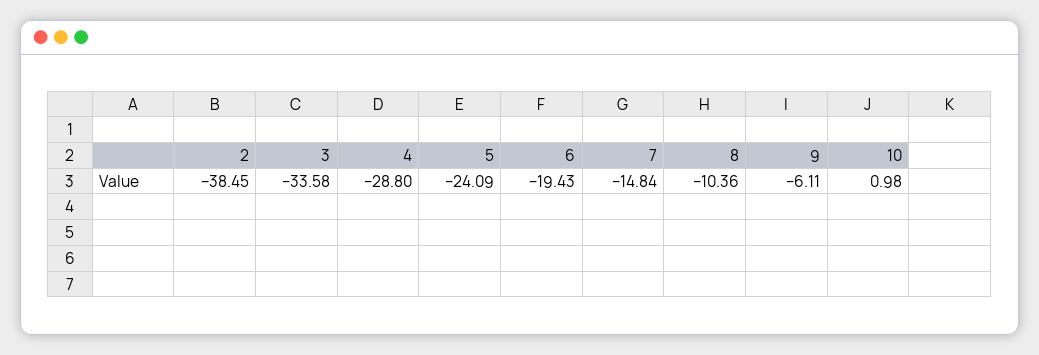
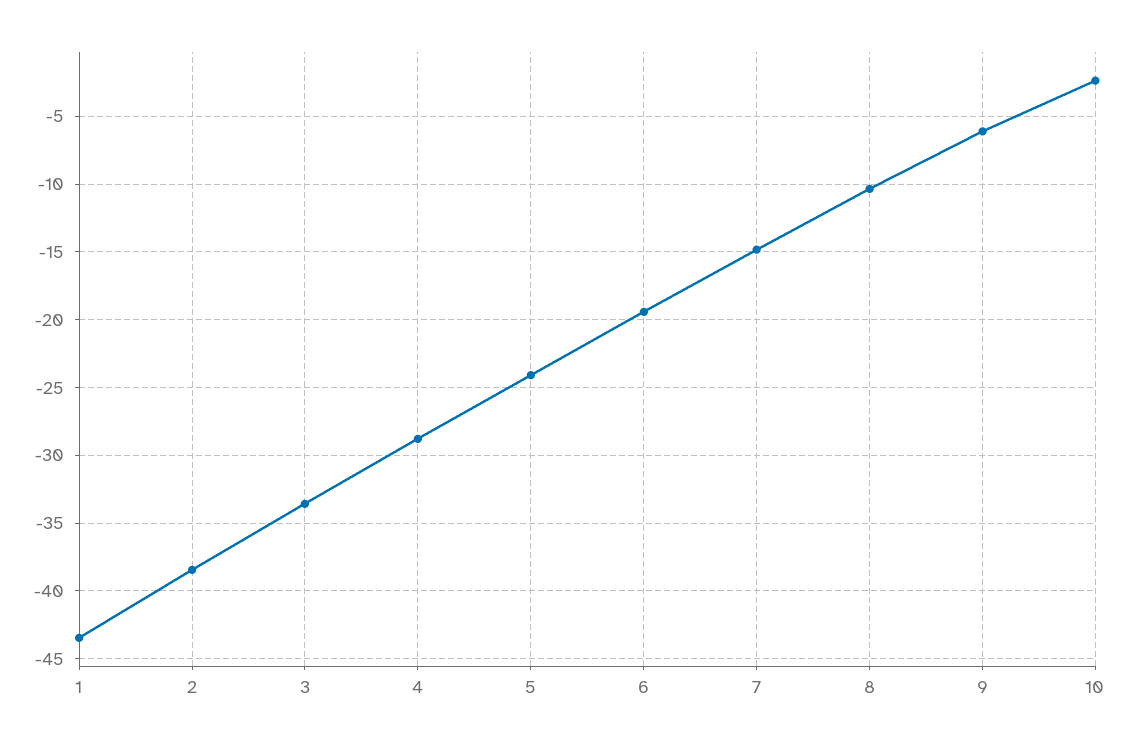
  {
    "2": -38.45,
    "3": -33.58,
    "4": -28.8,
    "5": -24.09,
    "6": -19.43,
    "7": -14.84,
    "8": -10.36,
    "9": -6.11,
-   "10": 0.98
+   "10": -2.5,
+   "1": -43.5
  }

